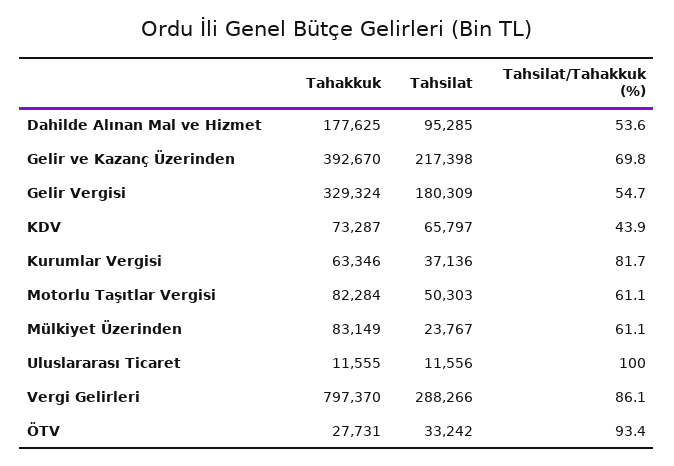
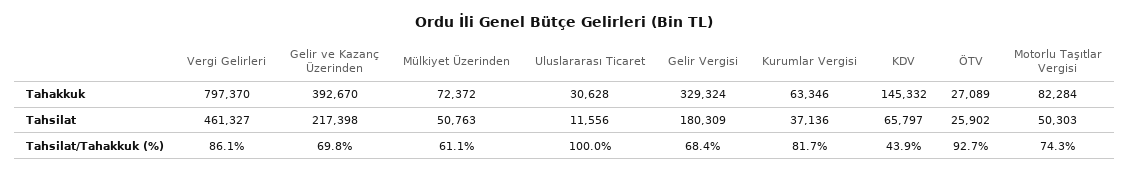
  {
    "Tahakkuk": {
-     "Dahilde Alınan Mal ve Hizmet": 177625,
      "Gelir ve Kazanç Üzerinden": 392670,
      "Gelir Vergisi": 329324,
-     "KDV": 73287,
+     "KDV": 145332,
      "Kurumlar Vergisi": 63346,
      "Motorlu Taşıtlar Vergisi": 82284,
-     "Mülkiyet Üzerinden": 83149,
+     "Mülkiyet Üzerinden": 72372,
-     "Uluslararası Ticaret": 11555,
+     "Uluslararası Ticaret": 30628,
      "Vergi Gelirleri": 797370,
-     "ÖTV": 27731
+     "ÖTV": 27089
    },
    "Tahsilat": {
-     "Dahilde Alınan Mal ve Hizmet": 95285,
      "Gelir ve Kazanç Üzerinden": 217398,
      "Gelir Vergisi": 180309,
      "KDV": 65797,
      "Kurumlar Vergisi": 37136,
      "Motorlu Taşıtlar Vergisi": 50303,
-     "Mülkiyet Üzerinden": 23767,
+     "Mülkiyet Üzerinden": 50763,
      "Uluslararası Ticaret": 11556,
-     "Vergi Gelirleri": 288266,
+     "Vergi Gelirleri": 461327,
-     "ÖTV": 33242
+     "ÖTV": 25902
    },
    "Tahsilat/Tahakkuk (%)": {
-     "Dahilde Alınan Mal ve Hizmet": 53.6,
      "Gelir ve Kazanç Üzerinden": 69.8,
-     "Gelir Vergisi": 54.7,
+     "Gelir Vergisi": 68.4,
      "KDV": 43.9,
      "Kurumlar Vergisi": 81.7,
-     "Motorlu Taşıtlar Vergisi": 61.1,
+     "Motorlu Taşıtlar Vergisi": 74.3,
      "Mülkiyet Üzerinden": 61.1,
      "Uluslararası Ticaret": 100,
      "Vergi Gelirleri": 86.1,
-     "ÖTV": 93.4
+     "ÖTV": 92.7
    }
  }

